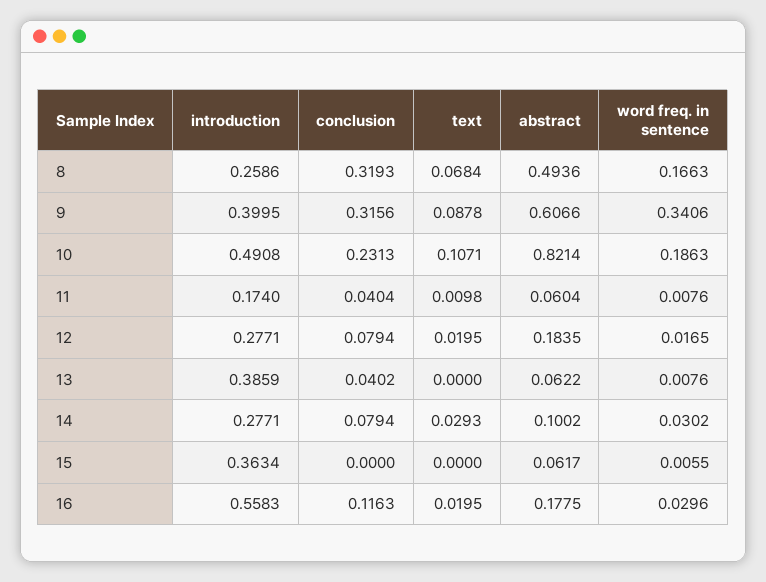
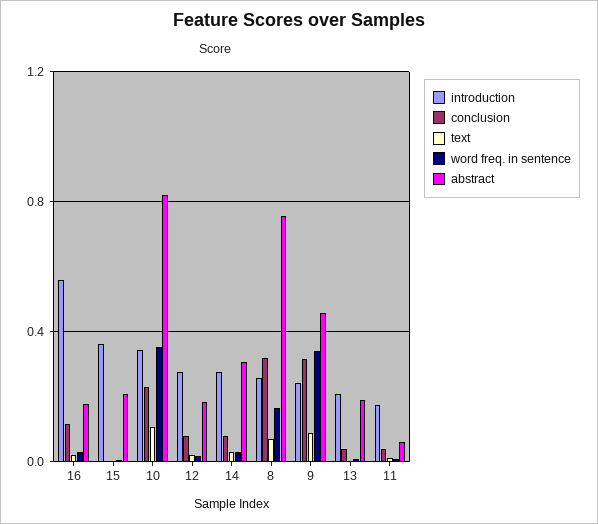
  {
    "introduction": {
      "8": 0.2586,
-     "9": 0.3995,
+     "9": 0.25,
-     "10": 0.4908,
+     "10": 0.35,
      "11": 0.174,
      "12": 0.2771,
-     "13": 0.3859,
+     "13": 0.2,
      "14": 0.2771,
      "15": 0.3634,
      "16": 0.5583
    },
    "conclusion": {
      "8": 0.3193,
      "9": 0.3156,
      "10": 0.2313,
      "11": 0.0404,
      "12": 0.0794,
      "13": 0.0402,
      "14": 0.0794,
      "15": 0,
      "16": 0.1163
    },
    "text": {
      "8": 0.0684,
      "9": 0.0878,
      "10": 0.1071,
      "11": 0.0098,
      "12": 0.0195,
      "13": 0,
      "14": 0.0293,
      "15": 0,
      "16": 0.0195
    },
    "abstract": {
-     "8": 0.4936,
+     "8": 0.75,
-     "9": 0.6066,
+     "9": 0.45,
      "10": 0.8214,
      "11": 0.0604,
      "12": 0.1835,
-     "13": 0.0622,
+     "13": 0.2,
-     "14": 0.1002,
+     "14": 0.3,
-     "15": 0.0617,
+     "15": 0.2,
      "16": 0.1775
    },
    "word freq. in sentence": {
      "8": 0.1663,
      "9": 0.3406,
-     "10": 0.1863,
+     "10": 0.35,
      "11": 0.0076,
      "12": 0.0165,
      "13": 0.0076,
      "14": 0.0302,
      "15": 0.0055,
      "16": 0.0296
    }
  }

